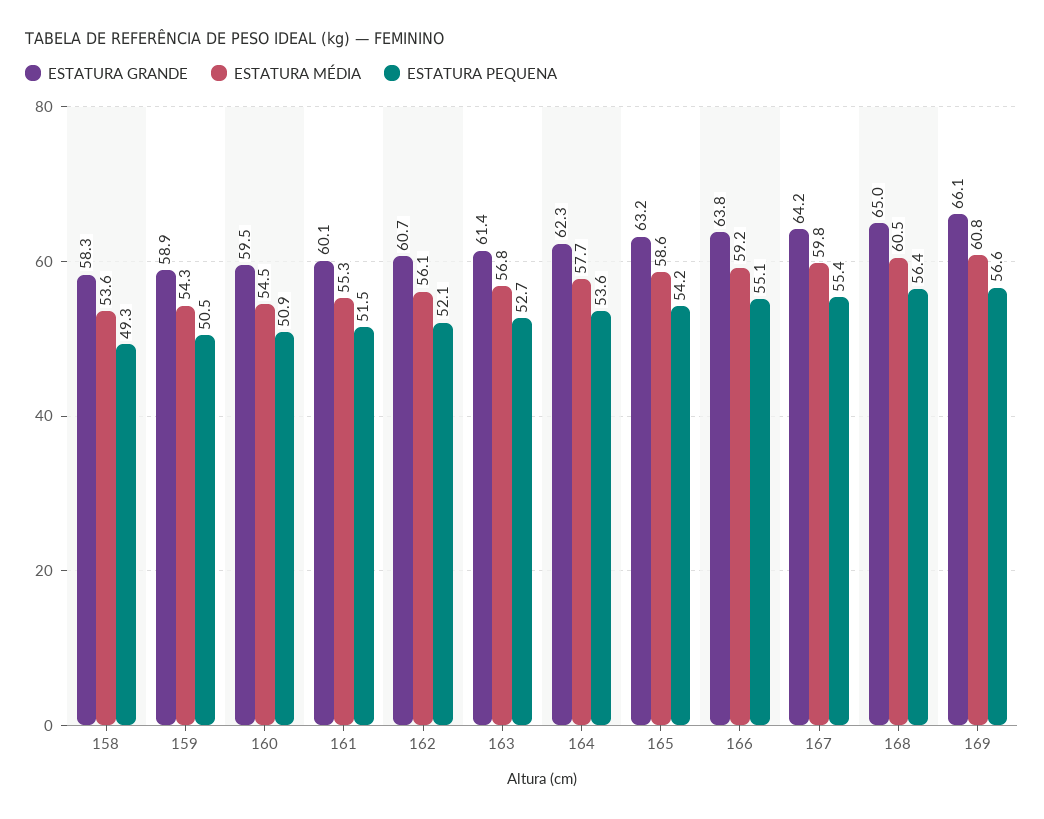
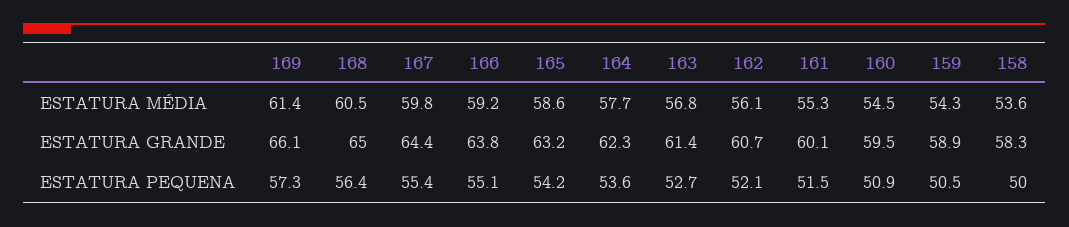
  {
    "ESTATURA GRANDE": {
      "158": 58.3,
      "159": 58.9,
      "160": 59.5,
      "161": 60.1,
      "162": 60.7,
      "163": 61.4,
      "164": 62.3,
      "165": 63.2,
      "166": 63.8,
-     "167": 64.2,
+     "167": 64.4,
      "168": 65,
      "169": 66.1
    },
    "ESTATURA MÉDIA": {
      "158": 53.6,
      "159": 54.3,
      "160": 54.5,
      "161": 55.3,
      "162": 56.1,
      "163": 56.8,
      "164": 57.7,
      "165": 58.6,
      "166": 59.2,
      "167": 59.8,
      "168": 60.5,
-     "169": 60.8
+     "169": 61.4
    },
    "ESTATURA PEQUENA": {
-     "158": 49.3,
+     "158": 50,
      "159": 50.5,
      "160": 50.9,
      "161": 51.5,
      "162": 52.1,
      "163": 52.7,
      "164": 53.6,
      "165": 54.2,
      "166": 55.1,
      "167": 55.4,
      "168": 56.4,
-     "169": 56.6
+     "169": 57.3
    }
  }

